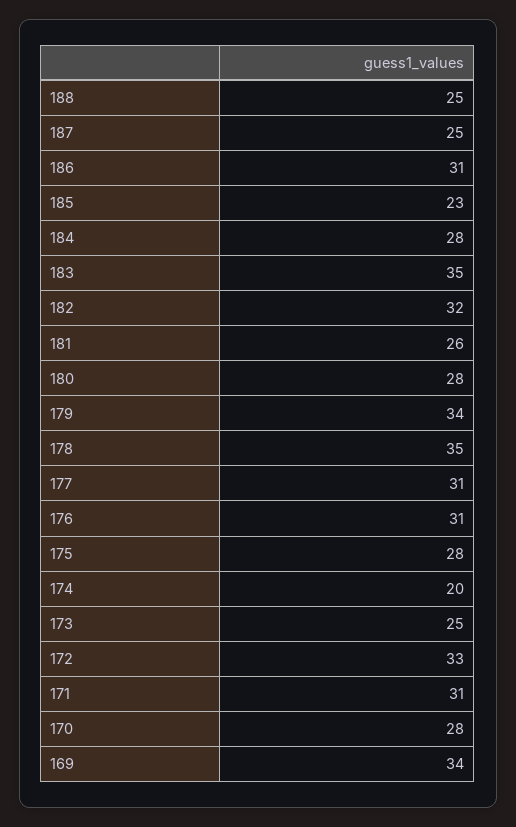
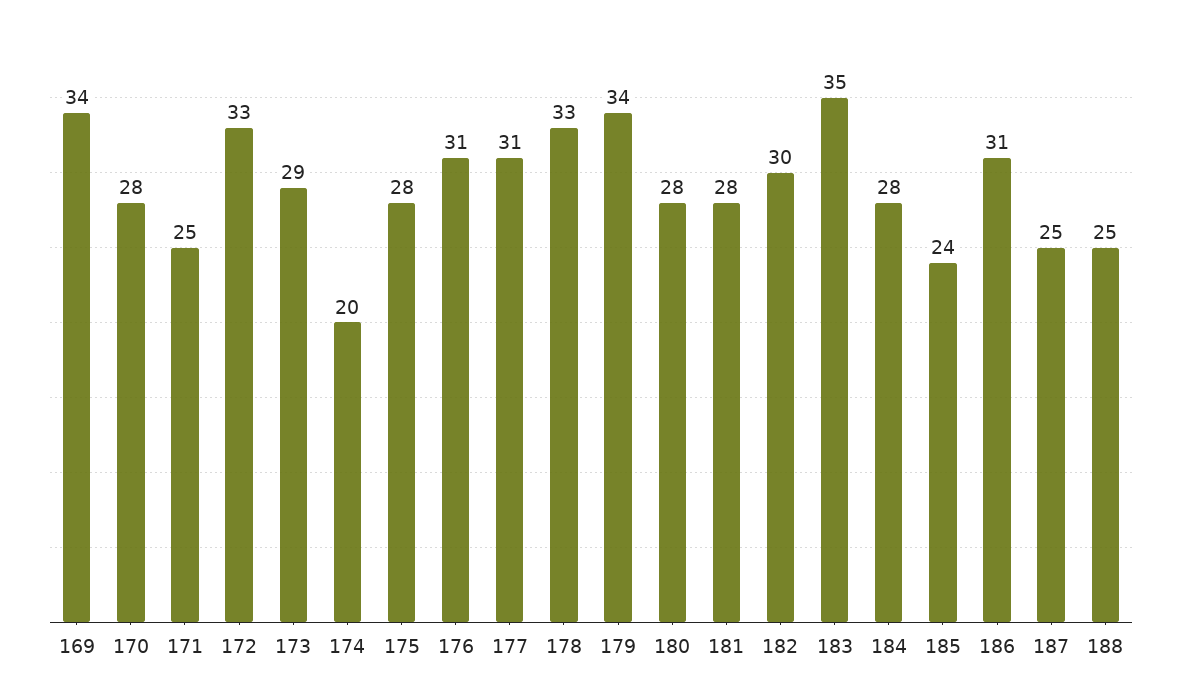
  {
    "188": 25,
    "187": 25,
    "186": 31,
-   "185": 23,
+   "185": 24,
    "184": 28,
    "183": 35,
-   "182": 32,
+   "182": 30,
-   "181": 26,
+   "181": 28,
    "180": 28,
    "179": 34,
-   "178": 35,
+   "178": 33,
    "177": 31,
    "176": 31,
    "175": 28,
    "174": 20,
-   "173": 25,
+   "173": 29,
    "172": 33,
-   "171": 31,
+   "171": 25,
    "170": 28,
    "169": 34
  }

